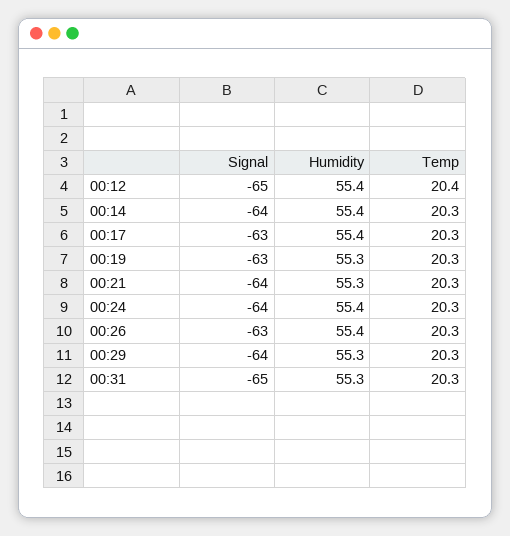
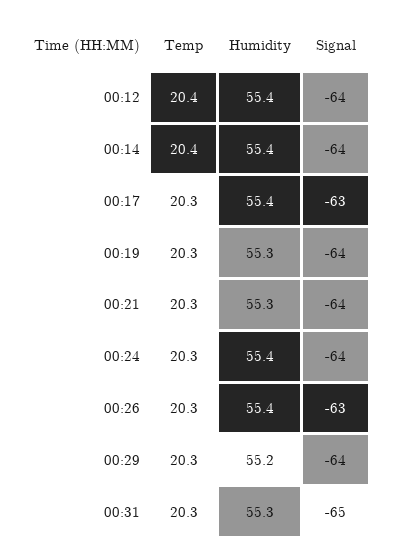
  {
    "Signal": {
-     "00:12": -65,
+     "00:12": -64,
      "00:14": -64,
      "00:17": -63,
-     "00:19": -63,
+     "00:19": -64,
      "00:21": -64,
      "00:24": -64,
      "00:26": -63,
      "00:29": -64,
      "00:31": -65
    },
    "Humidity": {
      "00:12": 55.4,
      "00:14": 55.4,
      "00:17": 55.4,
      "00:19": 55.3,
      "00:21": 55.3,
      "00:24": 55.4,
      "00:26": 55.4,
-     "00:29": 55.3,
+     "00:29": 55.2,
      "00:31": 55.3
    },
    "Temp": {
      "00:12": 20.4,
-     "00:14": 20.3,
+     "00:14": 20.4,
      "00:17": 20.3,
      "00:19": 20.3,
      "00:21": 20.3,
      "00:24": 20.3,
      "00:26": 20.3,
      "00:29": 20.3,
      "00:31": 20.3
    }
  }

